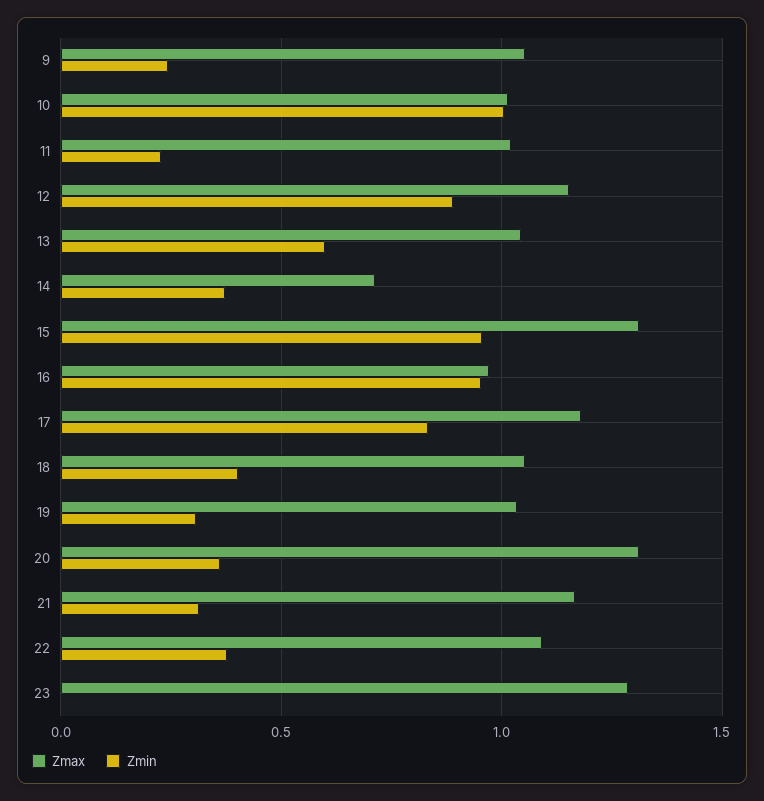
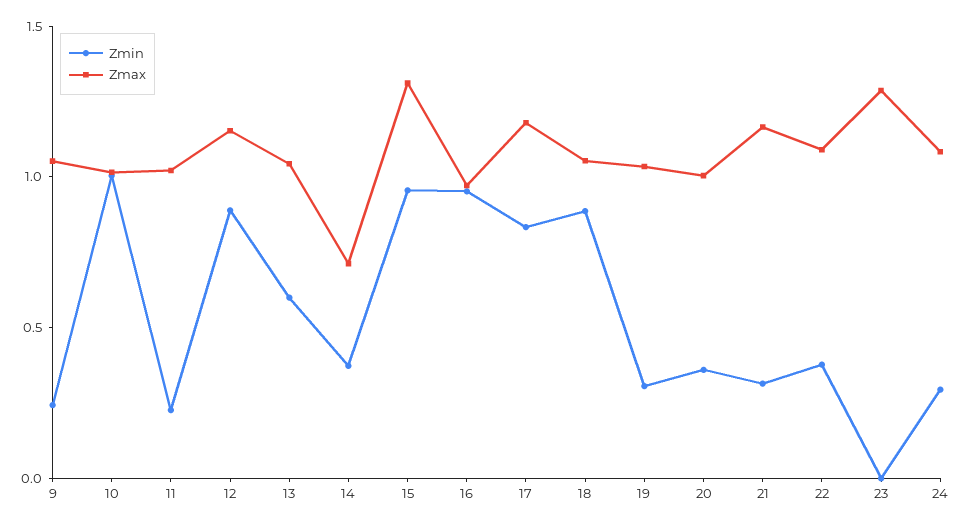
  {
    "Zmax": {
      "9": 1.05,
      "10": 1,
      "11": 1,
      "12": 1.15,
      "13": 1.05,
      "14": 0.7,
      "15": 1.3,
      "16": 0.95,
      "17": 1.2,
      "18": 1.05,
      "19": 1.05,
-     "20": 1.3,
+     "20": 1,
      "21": 1.15,
      "22": 1.1,
-     "23": 1.3
+     "23": 1.3,
+     "24": 1.1
    },
    "Zmin": {
      "9": 0.25,
      "10": 1,
      "11": 0.25,
      "12": 0.9,
      "13": 0.6,
      "14": 0.35,
      "15": 0.95,
      "16": 0.95,
      "17": 0.85,
-     "18": 0.4,
+     "18": 0.9,
      "19": 0.3,
      "20": 0.35,
      "21": 0.3,
      "22": 0.4,
-     "23": 0
+     "23": 0,
+     "24": 0.3
    }
  }

